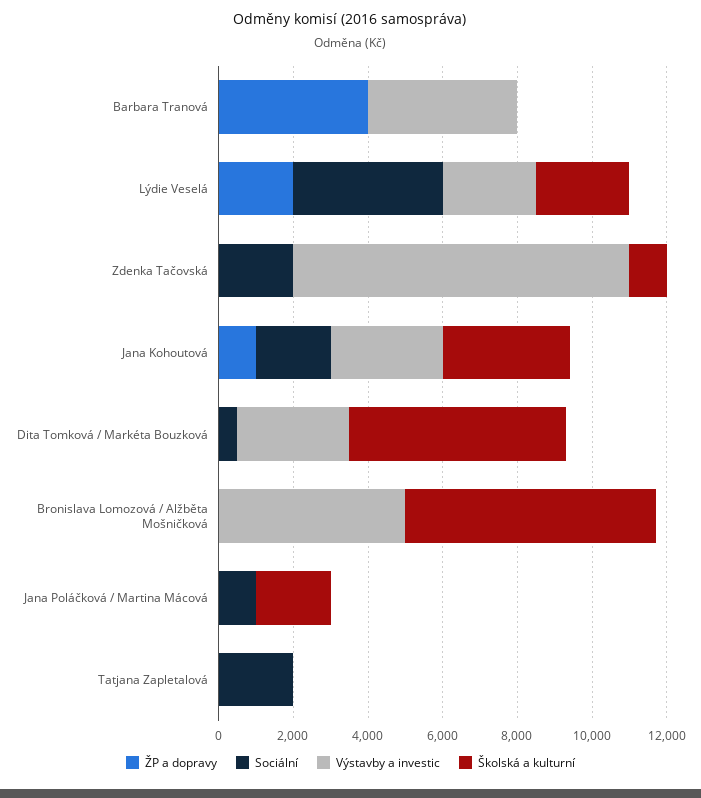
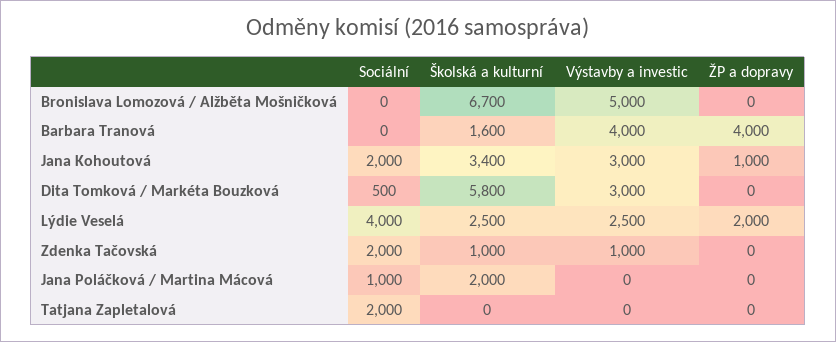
  {
    "ŽP a dopravy": {
      "Barbara Tranová": 4000,
      "Lýdie Veselá": 2000,
      "Zdenka Tačovská": 0,
      "Jana Kohoutová": 1000,
      "Dita Tomková / Markéta Bouzková": 0,
      "Bronislava Lomozová / Alžběta Mošničková": 0,
      "Jana Poláčková / Martina Mácová": 0,
      "Tatjana Zapletalová": 0
    },
    "Sociální": {
      "Barbara Tranová": 0,
      "Lýdie Veselá": 4000,
      "Zdenka Tačovská": 2000,
      "Jana Kohoutová": 2000,
      "Dita Tomková / Markéta Bouzková": 500,
      "Bronislava Lomozová / Alžběta Mošničková": 0,
      "Jana Poláčková / Martina Mácová": 1000,
      "Tatjana Zapletalová": 2000
    },
    "Výstavby a investic": {
      "Barbara Tranová": 4000,
      "Lýdie Veselá": 2500,
-     "Zdenka Tačovská": 9000,
+     "Zdenka Tačovská": 1000,
      "Jana Kohoutová": 3000,
      "Dita Tomková / Markéta Bouzková": 3000,
      "Bronislava Lomozová / Alžběta Mošničková": 5000,
      "Jana Poláčková / Martina Mácová": 0,
      "Tatjana Zapletalová": 0
    },
    "Školská a kulturní": {
-     "Barbara Tranová": 0,
+     "Barbara Tranová": 1600,
      "Lýdie Veselá": 2500,
      "Zdenka Tačovská": 1000,
      "Jana Kohoutová": 3400,
      "Dita Tomková / Markéta Bouzková": 5800,
      "Bronislava Lomozová / Alžběta Mošničková": 6700,
      "Jana Poláčková / Martina Mácová": 2000,
      "Tatjana Zapletalová": 0
    }
  }

